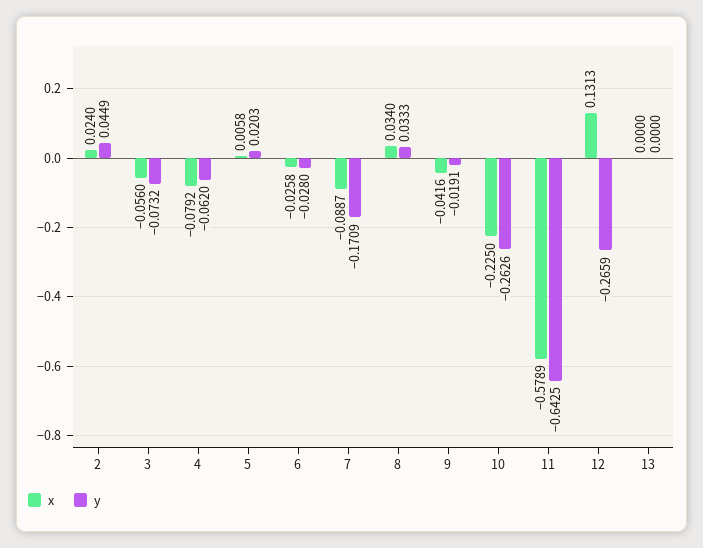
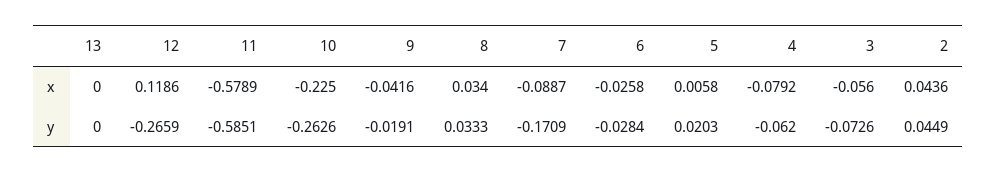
  {
    "x": {
-     "2": 0.024,
+     "2": 0.0436,
      "3": -0.056,
      "4": -0.0792,
      "5": 0.0058,
      "6": -0.0258,
      "7": -0.0887,
      "8": 0.034,
      "9": -0.0416,
      "10": -0.225,
      "11": -0.5789,
-     "12": 0.1313,
+     "12": 0.1186,
      "13": 0
    },
    "y": {
      "2": 0.0449,
-     "3": -0.0732,
+     "3": -0.0726,
      "4": -0.062,
      "5": 0.0203,
-     "6": -0.028,
+     "6": -0.0284,
      "7": -0.1709,
      "8": 0.0333,
      "9": -0.0191,
      "10": -0.2626,
-     "11": -0.6425,
+     "11": -0.5851,
      "12": -0.2659,
      "13": 0
    }
  }

